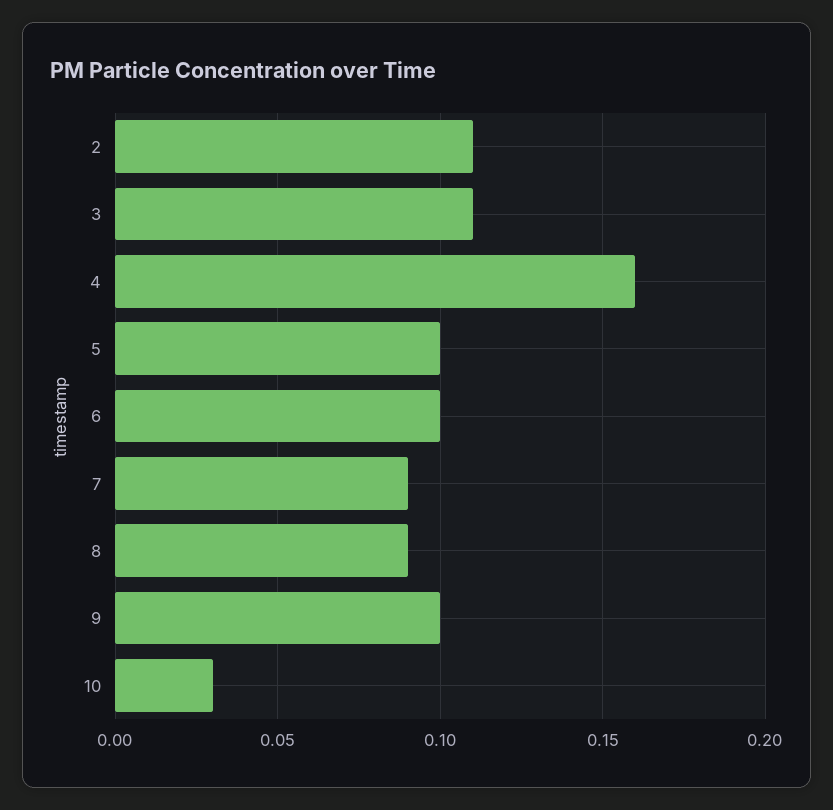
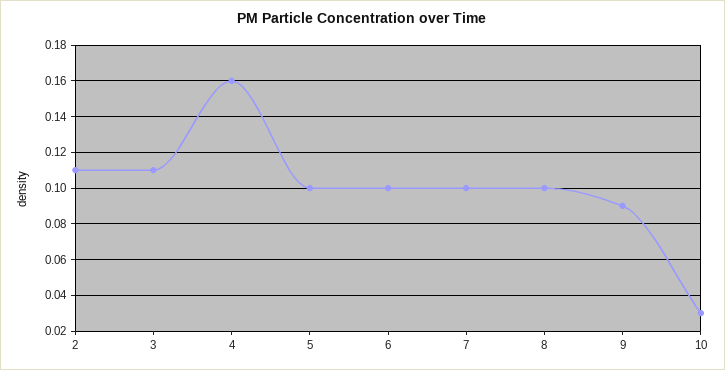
  {
    "2": 0.11,
    "3": 0.11,
    "4": 0.16,
    "5": 0.1,
    "6": 0.1,
-   "7": 0.09,
+   "7": 0.1,
-   "8": 0.09,
+   "8": 0.1,
-   "9": 0.1,
+   "9": 0.09,
    "10": 0.03
  }

